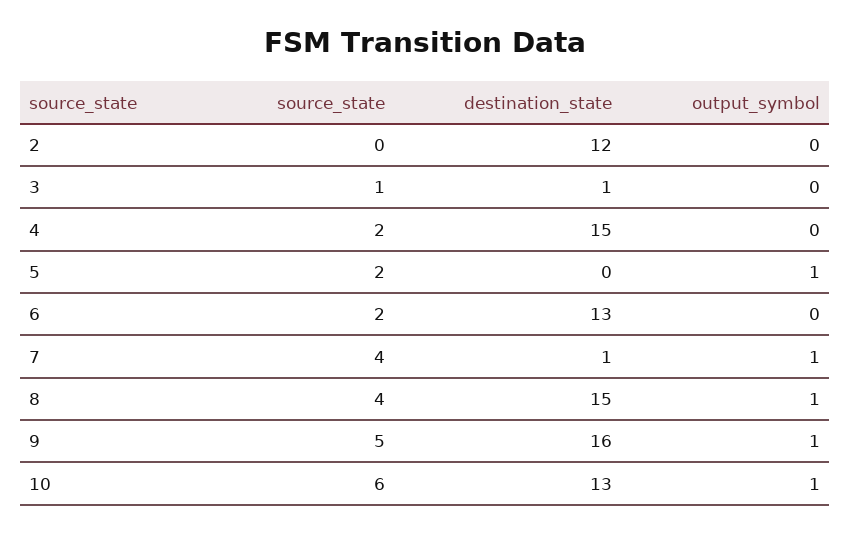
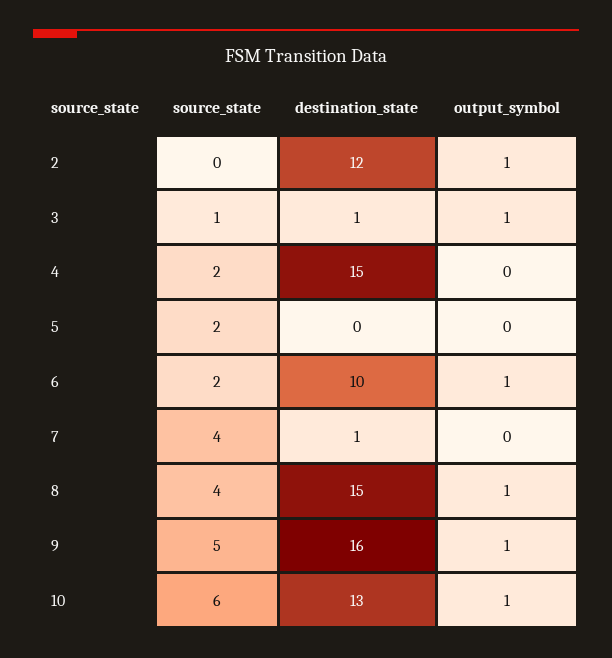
  {
    "source_state": {
      "2": 0,
      "3": 1,
      "4": 2,
      "5": 2,
      "6": 2,
      "7": 4,
      "8": 4,
      "9": 5,
      "10": 6
    },
    "destination_state": {
      "2": 12,
      "3": 1,
      "4": 15,
      "5": 0,
-     "6": 13,
+     "6": 10,
      "7": 1,
      "8": 15,
      "9": 16,
      "10": 13
    },
    "output_symbol": {
-     "2": 0,
+     "2": 1,
-     "3": 0,
+     "3": 1,
      "4": 0,
-     "5": 1,
+     "5": 0,
-     "6": 0,
+     "6": 1,
-     "7": 1,
+     "7": 0,
      "8": 1,
      "9": 1,
      "10": 1
    }
  }

